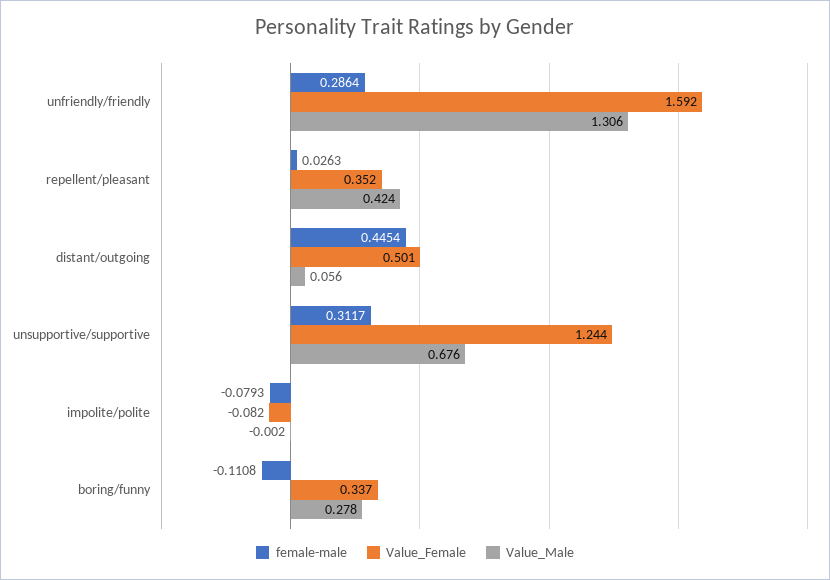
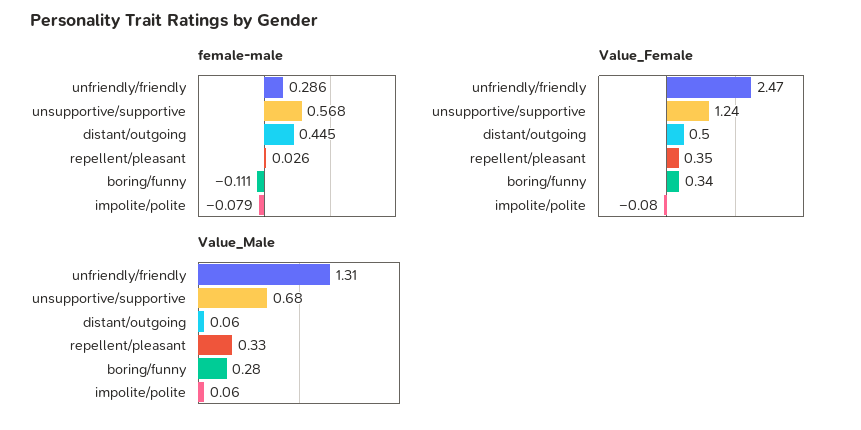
  {
    "female-male": {
      "unfriendly/friendly": 0.2864,
      "repellent/pleasant": 0.0263,
      "distant/outgoing": 0.4454,
-     "unsupportive/supportive": 0.3117,
+     "unsupportive/supportive": 0.568,
      "impolite/polite": -0.0793,
      "boring/funny": -0.1108
    },
    "Value_Female": {
-     "unfriendly/friendly": 1.592,
+     "unfriendly/friendly": 2.47,
      "repellent/pleasant": 0.352,
      "distant/outgoing": 0.501,
      "unsupportive/supportive": 1.244,
      "impolite/polite": -0.082,
      "boring/funny": 0.337
    },
    "Value_Male": {
      "unfriendly/friendly": 1.306,
-     "repellent/pleasant": 0.424,
+     "repellent/pleasant": 0.33,
      "distant/outgoing": 0.056,
      "unsupportive/supportive": 0.676,
-     "impolite/polite": -0.002,
+     "impolite/polite": 0.06,
      "boring/funny": 0.278
    }
  }

